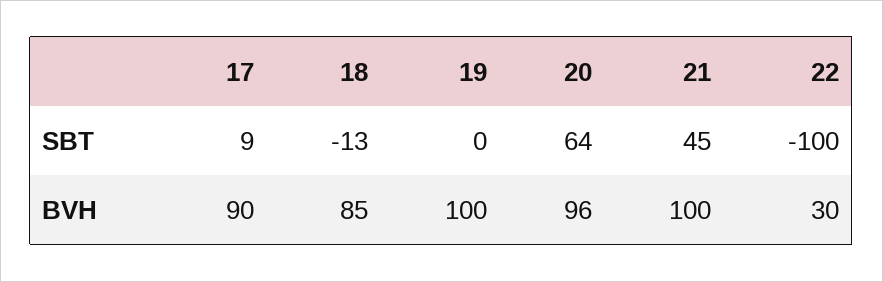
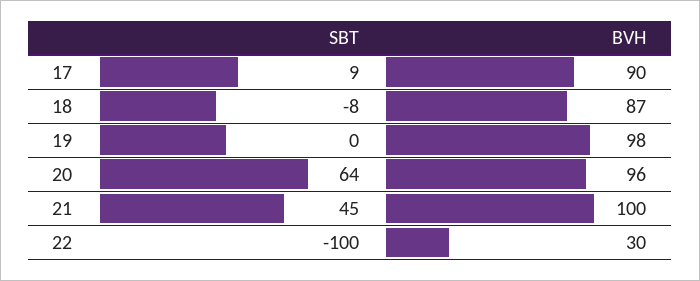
  {
    "17": {
      "SBT": 9,
      "BVH": 90
    },
    "18": {
-     "SBT": -13,
+     "SBT": -8,
-     "BVH": 85
+     "BVH": 87
    },
    "19": {
      "SBT": 0,
-     "BVH": 100
+     "BVH": 98
    },
    "20": {
      "SBT": 64,
      "BVH": 96
    },
    "21": {
      "SBT": 45,
      "BVH": 100
    },
    "22": {
      "SBT": -100,
      "BVH": 30
    }
  }

